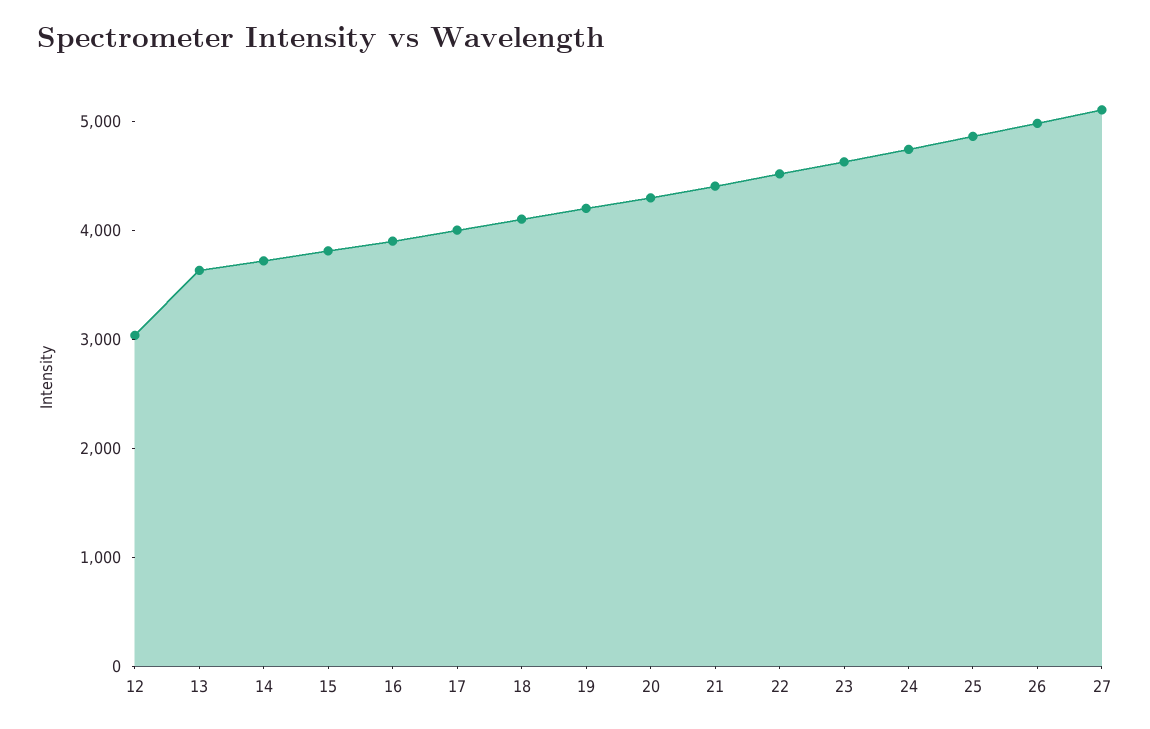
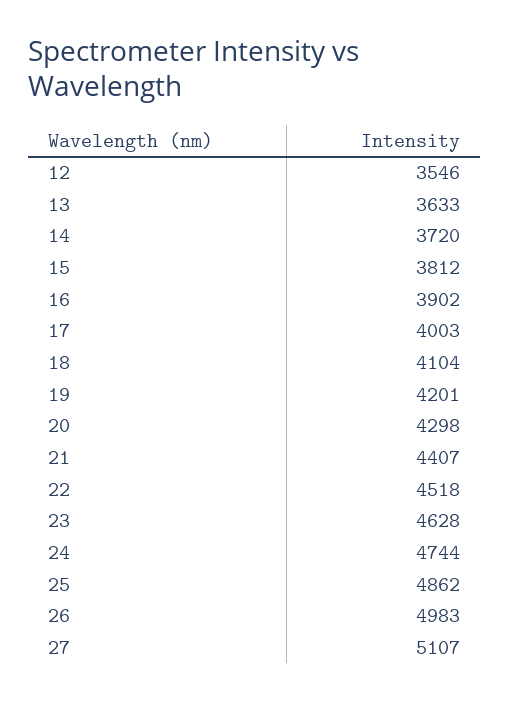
  {
-   "12": 3000,
+   "12": 3546,
    "13": 3633,
    "14": 3720,
    "15": 3812,
    "16": 3902,
    "17": 4003,
    "18": 4104,
    "19": 4201,
    "20": 4298,
    "21": 4407,
    "22": 4518,
    "23": 4628,
    "24": 4744,
    "25": 4862,
    "26": 4983,
    "27": 5107
  }

